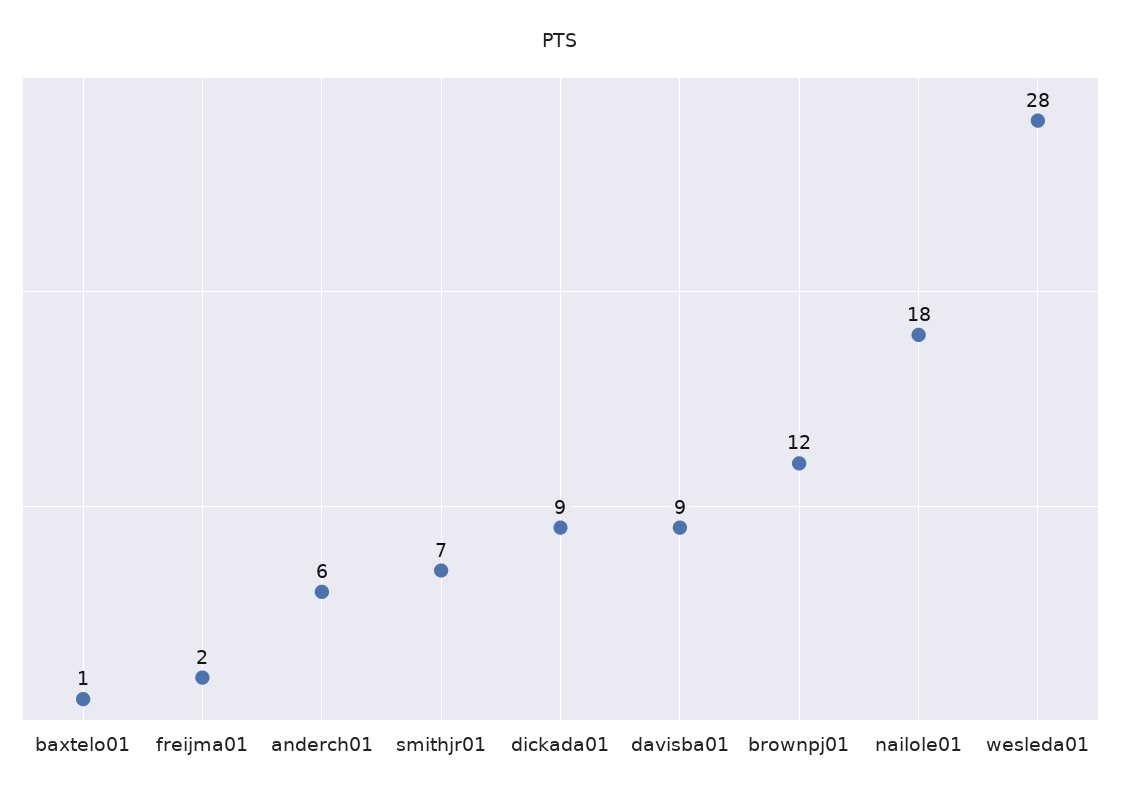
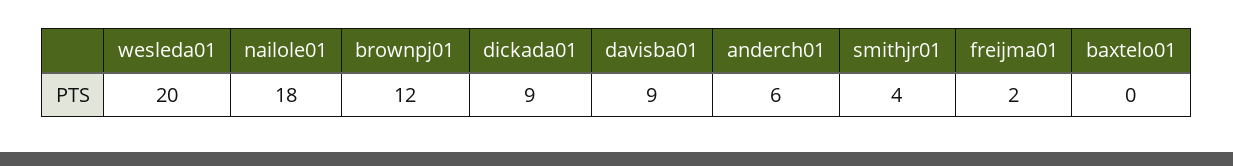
  {
-   "baxtelo01": 1,
+   "baxtelo01": 0,
    "freijma01": 2,
    "anderch01": 6,
-   "smithjr01": 7,
+   "smithjr01": 4,
    "dickada01": 9,
    "davisba01": 9,
    "brownpj01": 12,
    "nailole01": 18,
-   "wesleda01": 28
+   "wesleda01": 20
  }

